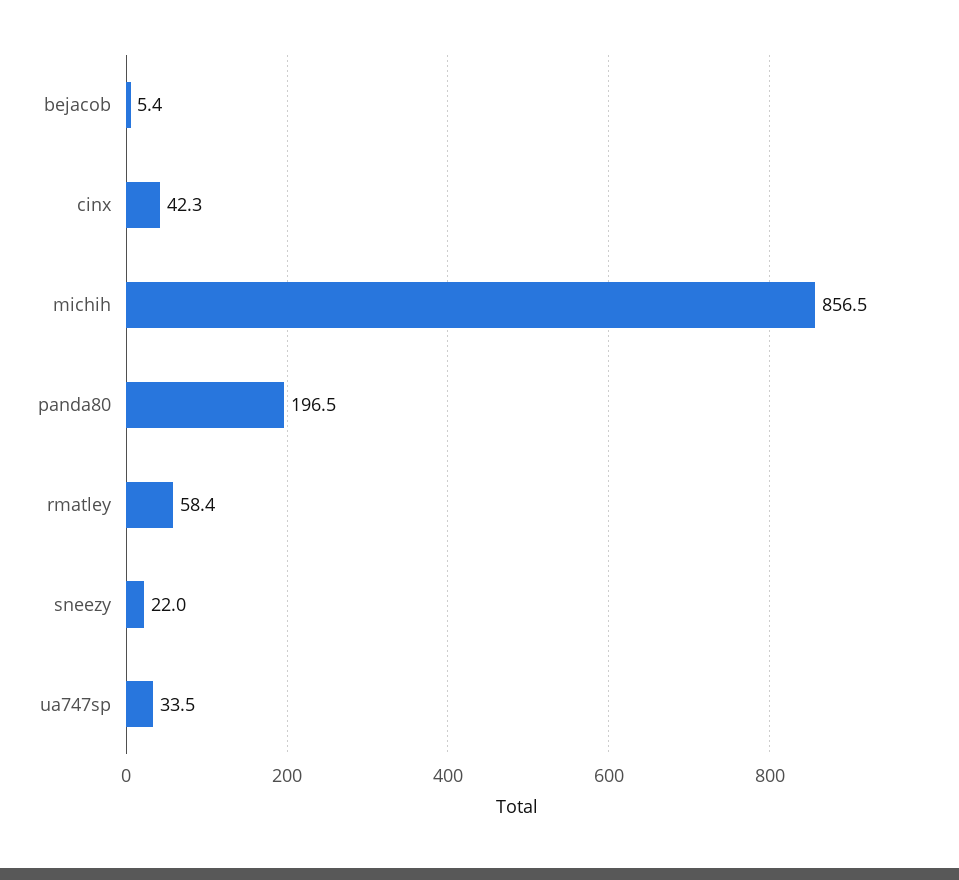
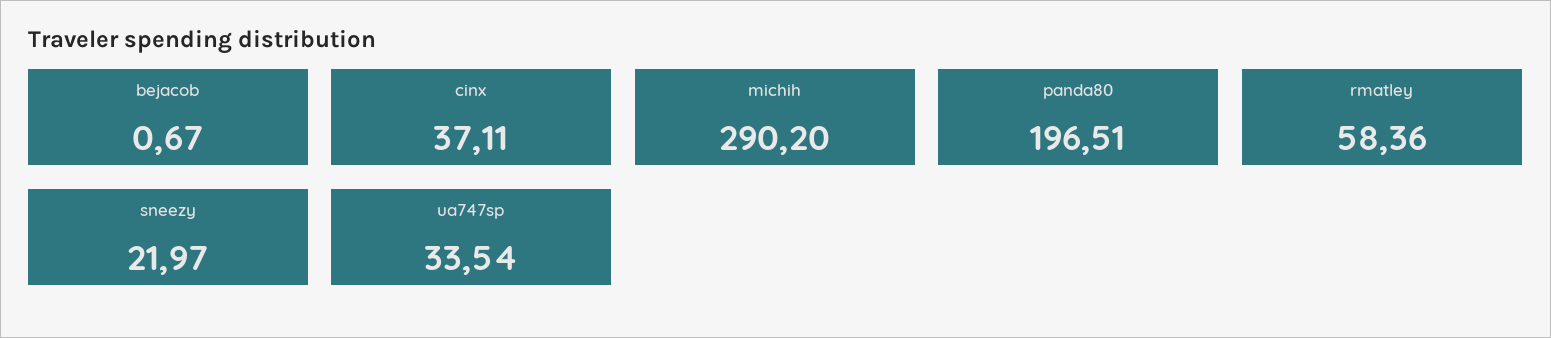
  {
-   "bejacob": 5.4,
+   "bejacob": 0.67,
-   "cinx": 42.3,
+   "cinx": 37.11,
-   "michih": 856.5,
+   "michih": 290.2,
    "panda80": 196.51,
    "rmatley": 58.36,
    "sneezy": 21.97,
    "ua747sp": 33.54
  }

